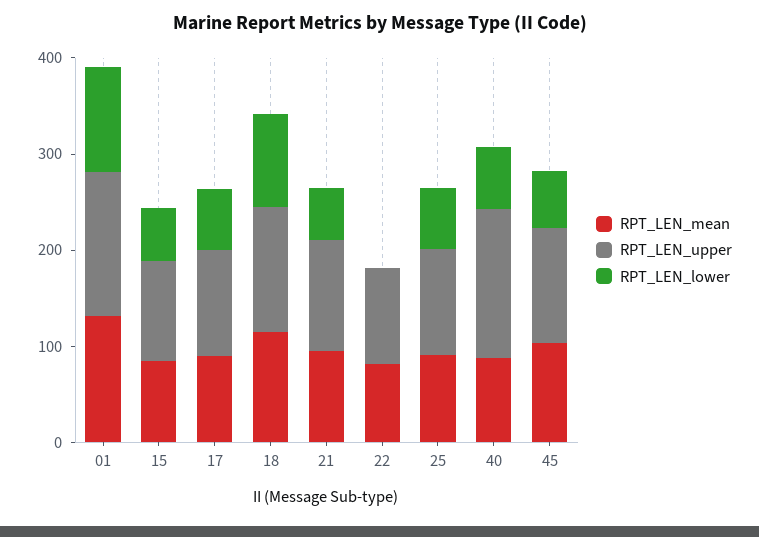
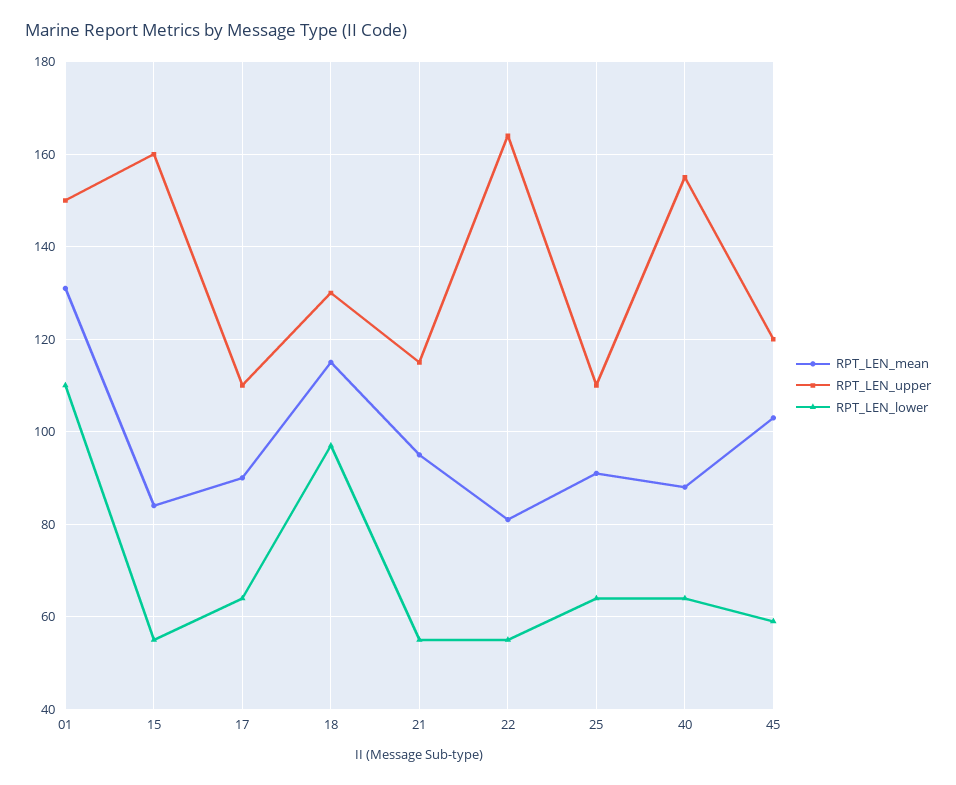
  {
    "RPT_LEN_mean": {
      "01": 130,
      "15": 85,
      "17": 90,
      "18": 115,
      "21": 95,
      "22": 80,
      "25": 90,
      "40": 90,
      "45": 105
    },
    "RPT_LEN_upper": {
      "01": 150,
-     "15": 100,
+     "15": 160,
      "17": 110,
      "18": 130,
      "21": 115,
-     "22": 100,
+     "22": 165,
      "25": 110,
      "40": 155,
      "45": 120
    },
    "RPT_LEN_lower": {
      "01": 110,
      "15": 55,
      "17": 65,
      "18": 95,
      "21": 55,
-     "22": 0,
+     "22": 55,
      "25": 65,
      "40": 65,
      "45": 60
    }
  }

